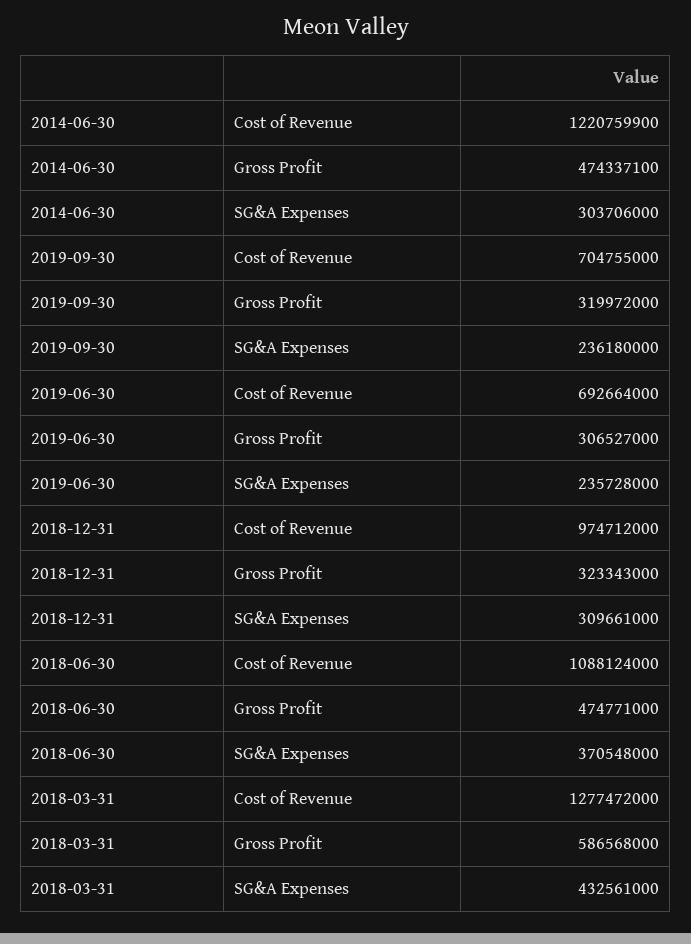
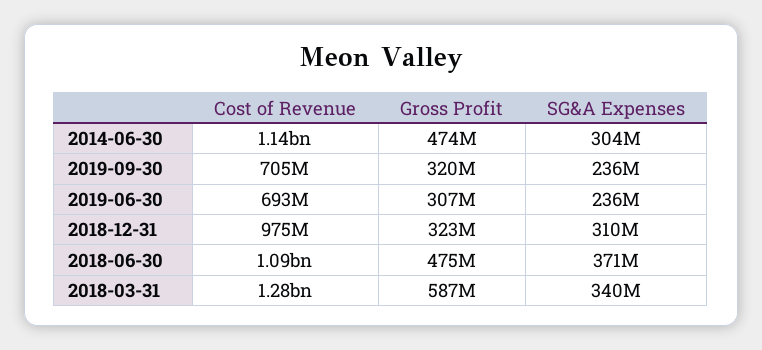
  {
    "2014-06-30": {
-     "Cost of Revenue": 1220759900,
+     "Cost of Revenue": 1140000000,
      "Gross Profit": 474337100,
      "SG&A Expenses": 303706000
    },
    "2019-09-30": {
      "Cost of Revenue": 704755000,
      "Gross Profit": 319972000,
      "SG&A Expenses": 236180000
    },
    "2019-06-30": {
      "Cost of Revenue": 692664000,
      "Gross Profit": 306527000,
      "SG&A Expenses": 235728000
    },
    "2018-12-31": {
      "Cost of Revenue": 974712000,
      "Gross Profit": 323343000,
      "SG&A Expenses": 309661000
    },
    "2018-06-30": {
      "Cost of Revenue": 1088124000,
      "Gross Profit": 474771000,
      "SG&A Expenses": 370548000
    },
    "2018-03-31": {
      "Cost of Revenue": 1277472000,
      "Gross Profit": 586568000,
-     "SG&A Expenses": 432561000
+     "SG&A Expenses": 340000000
    }
  }

